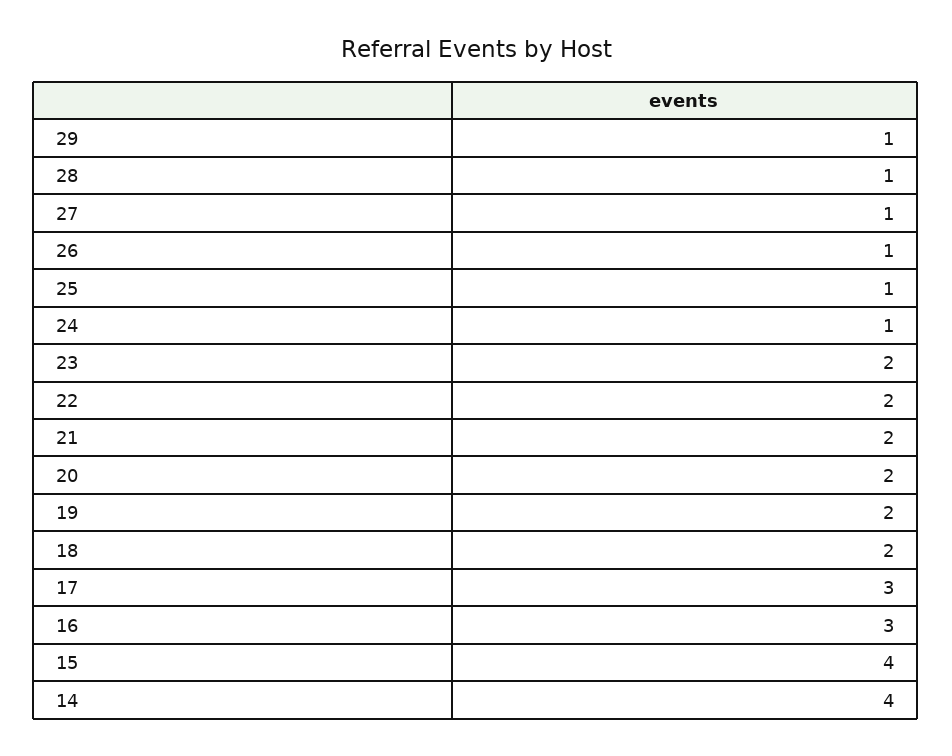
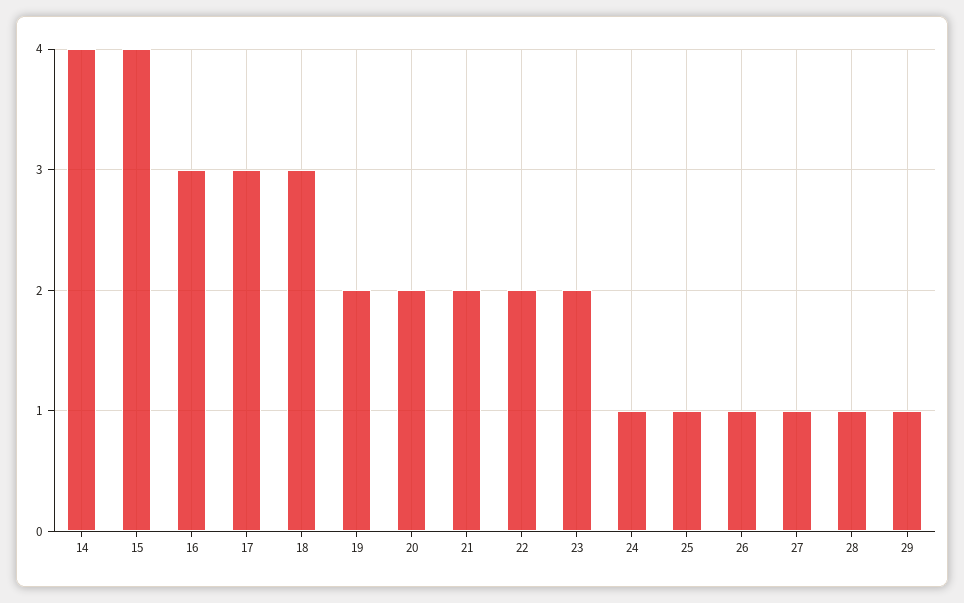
  {
    "29": 1,
    "28": 1,
    "27": 1,
    "26": 1,
    "25": 1,
    "24": 1,
    "23": 2,
    "22": 2,
    "21": 2,
    "20": 2,
    "19": 2,
-   "18": 2,
+   "18": 3,
    "17": 3,
    "16": 3,
    "15": 4,
    "14": 4
  }

